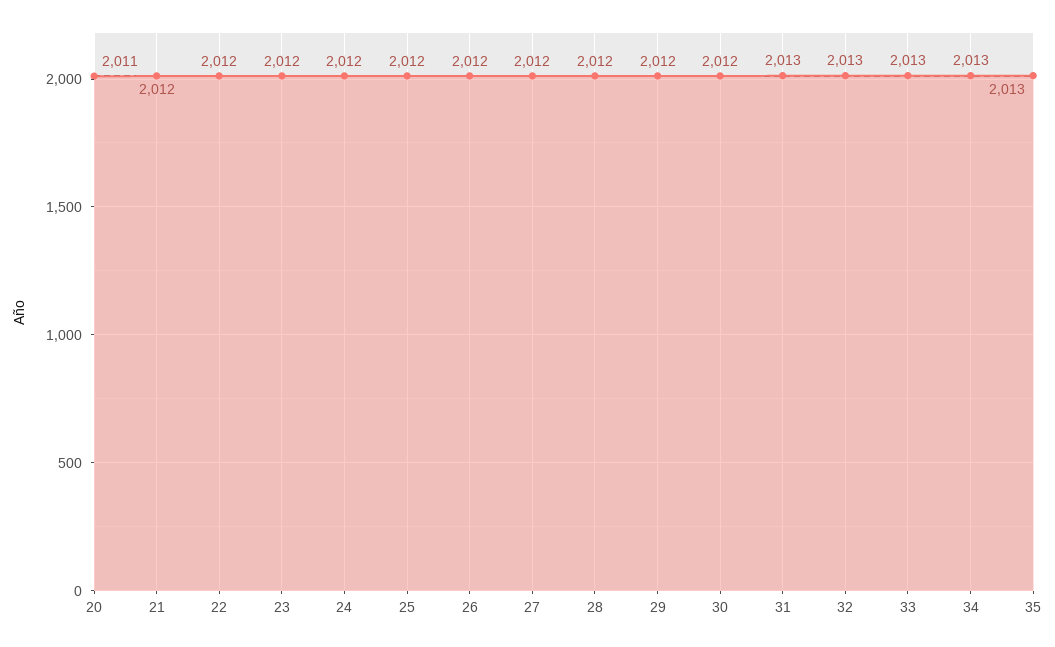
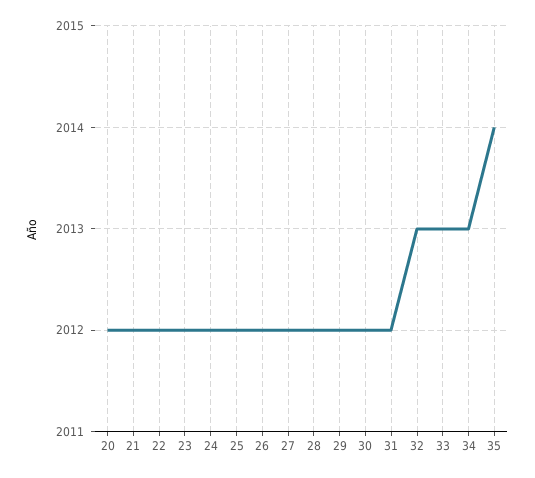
  {
-   "20": 2011,
+   "20": 2012,
    "21": 2012,
    "22": 2012,
    "23": 2012,
    "24": 2012,
    "25": 2012,
    "26": 2012,
    "27": 2012,
    "28": 2012,
    "29": 2012,
    "30": 2012,
-   "31": 2013,
+   "31": 2012,
    "32": 2013,
    "33": 2013,
    "34": 2013,
-   "35": 2013
+   "35": 2014
  }

